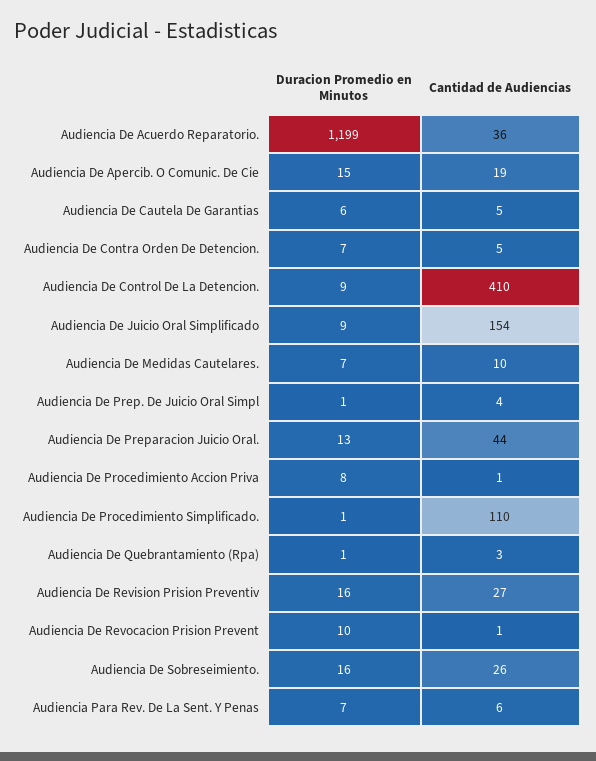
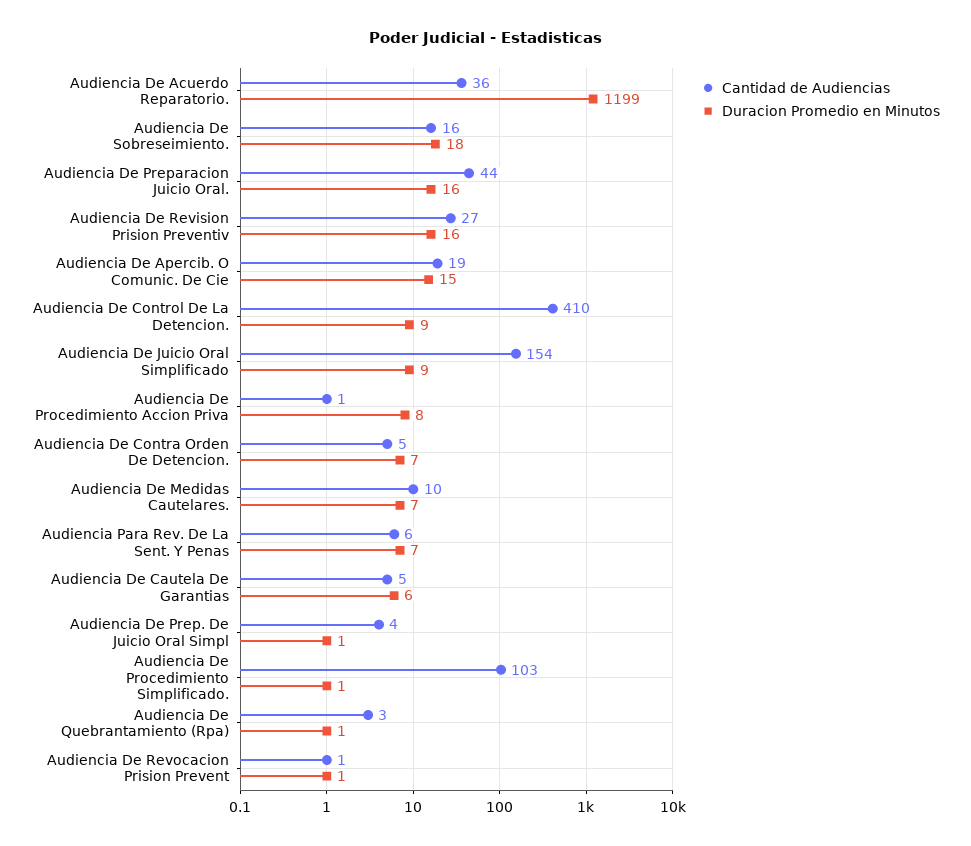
  {
    "Duracion Promedio en Minutos": {
      "Audiencia De Acuerdo Reparatorio.": 1199,
      "Audiencia De Apercib. O Comunic. De Cie": 15,
      "Audiencia De Cautela De Garantias": 6,
      "Audiencia De Contra Orden De Detencion.": 7,
      "Audiencia De Control De La Detencion.": 9,
      "Audiencia De Juicio Oral Simplificado": 9,
      "Audiencia De Medidas Cautelares.": 7,
      "Audiencia De Prep. De Juicio Oral Simpl": 1,
-     "Audiencia De Preparacion Juicio Oral.": 13,
+     "Audiencia De Preparacion Juicio Oral.": 16,
      "Audiencia De Procedimiento Accion Priva": 8,
      "Audiencia De Procedimiento Simplificado.": 1,
      "Audiencia De Quebrantamiento (Rpa)": 1,
      "Audiencia De Revision Prision Preventiv": 16,
-     "Audiencia De Revocacion Prision Prevent": 10,
+     "Audiencia De Revocacion Prision Prevent": 1,
-     "Audiencia De Sobreseimiento.": 16,
+     "Audiencia De Sobreseimiento.": 18,
      "Audiencia Para Rev. De La Sent. Y Penas": 7
    },
    "Cantidad de Audiencias": {
      "Audiencia De Acuerdo Reparatorio.": 36,
      "Audiencia De Apercib. O Comunic. De Cie": 19,
      "Audiencia De Cautela De Garantias": 5,
      "Audiencia De Contra Orden De Detencion.": 5,
      "Audiencia De Control De La Detencion.": 410,
      "Audiencia De Juicio Oral Simplificado": 154,
      "Audiencia De Medidas Cautelares.": 10,
      "Audiencia De Prep. De Juicio Oral Simpl": 4,
      "Audiencia De Preparacion Juicio Oral.": 44,
      "Audiencia De Procedimiento Accion Priva": 1,
-     "Audiencia De Procedimiento Simplificado.": 110,
+     "Audiencia De Procedimiento Simplificado.": 103,
      "Audiencia De Quebrantamiento (Rpa)": 3,
      "Audiencia De Revision Prision Preventiv": 27,
      "Audiencia De Revocacion Prision Prevent": 1,
-     "Audiencia De Sobreseimiento.": 26,
+     "Audiencia De Sobreseimiento.": 16,
      "Audiencia Para Rev. De La Sent. Y Penas": 6
    }
  }

